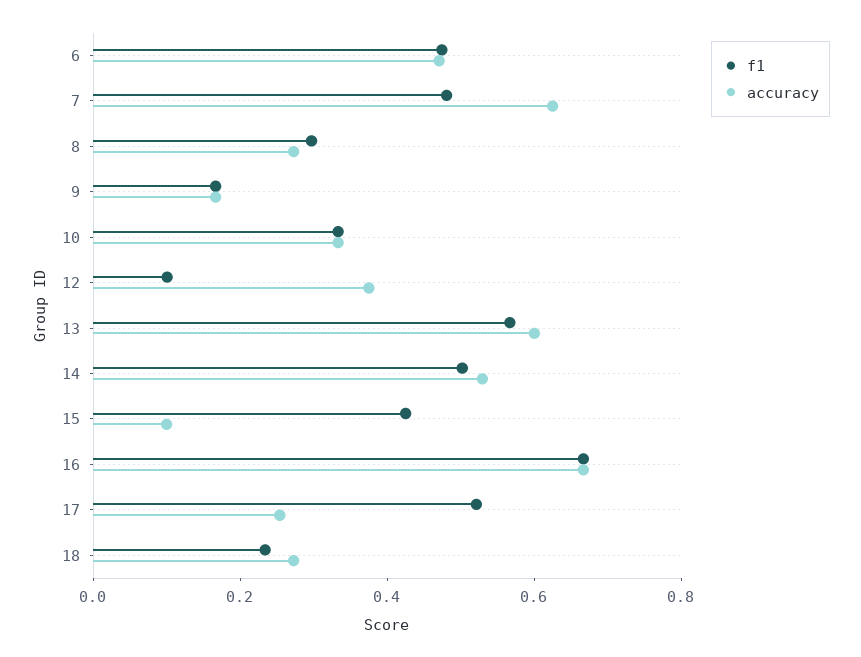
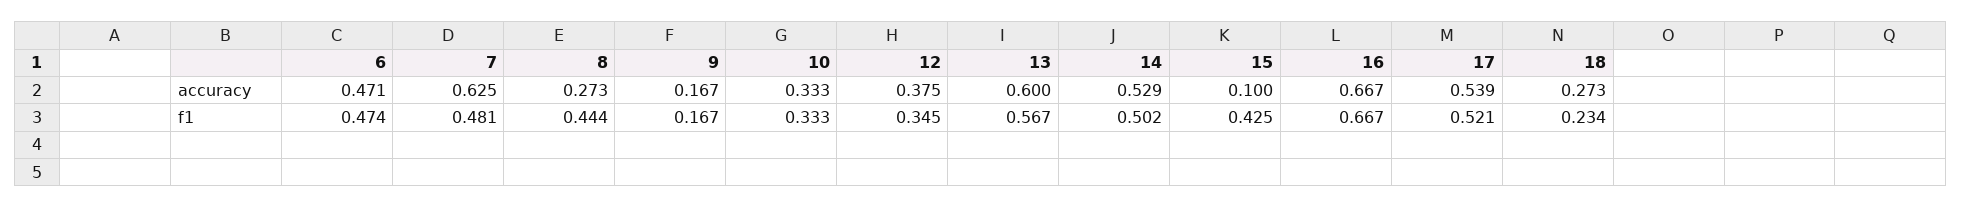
  {
    "f1": {
      "6": 0.474,
      "7": 0.481,
-     "8": 0.3,
+     "8": 0.444,
      "9": 0.167,
      "10": 0.333,
-     "12": 0.1,
+     "12": 0.345,
      "13": 0.567,
      "14": 0.502,
      "15": 0.425,
      "16": 0.667,
      "17": 0.521,
      "18": 0.234
    },
    "accuracy": {
      "6": 0.471,
      "7": 0.625,
      "8": 0.273,
      "9": 0.167,
      "10": 0.333,
      "12": 0.375,
      "13": 0.6,
      "14": 0.529,
      "15": 0.1,
      "16": 0.667,
-     "17": 0.25,
+     "17": 0.539,
      "18": 0.273
    }
  }

